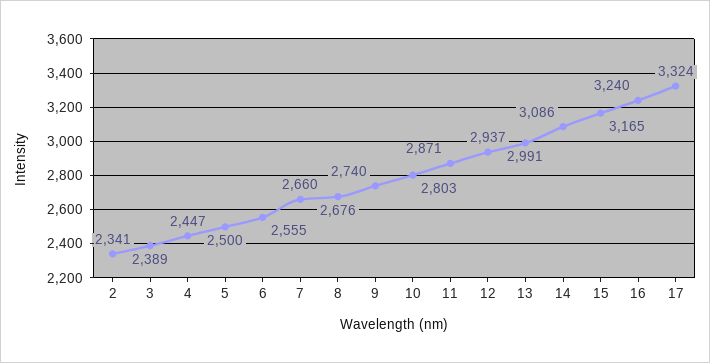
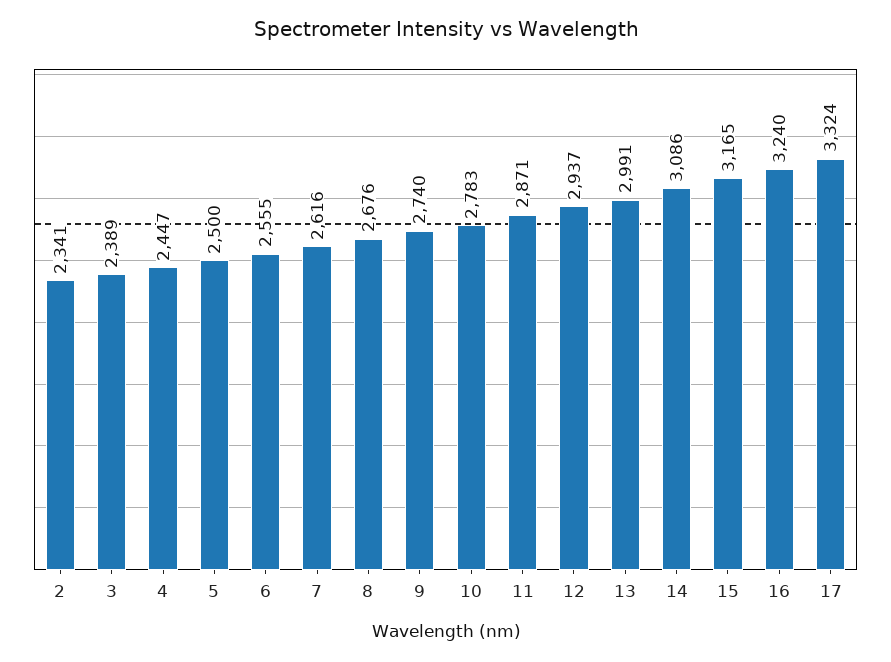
  {
    "2": 2341,
    "3": 2389,
    "4": 2447,
    "5": 2500,
    "6": 2555,
-   "7": 2660,
+   "7": 2616,
    "8": 2676,
    "9": 2740,
-   "10": 2803,
+   "10": 2783,
    "11": 2871,
    "12": 2937,
    "13": 2991,
    "14": 3086,
    "15": 3165,
    "16": 3240,
    "17": 3324
  }

